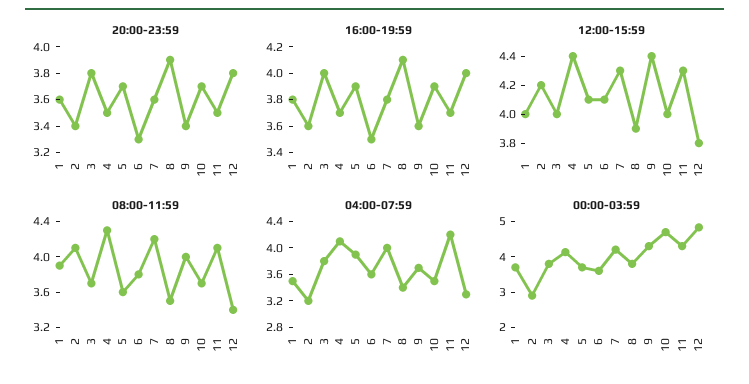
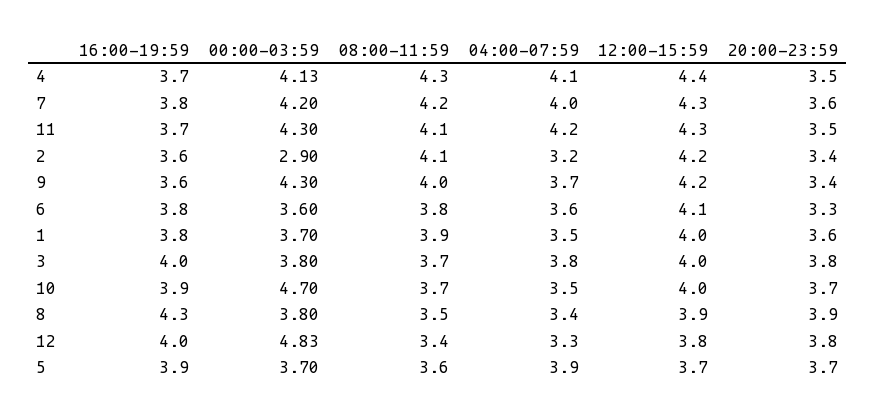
  {
    "20:00-23:59": {
      "1": 3.6,
      "2": 3.4,
      "3": 3.8,
      "4": 3.5,
      "5": 3.7,
      "6": 3.3,
      "7": 3.6,
      "8": 3.9,
      "9": 3.4,
      "10": 3.7,
      "11": 3.5,
      "12": 3.8
    },
    "16:00-19:59": {
      "1": 3.8,
      "2": 3.6,
      "3": 4,
      "4": 3.7,
      "5": 3.9,
-     "6": 3.5,
+     "6": 3.8,
      "7": 3.8,
-     "8": 4.1,
+     "8": 4.3,
      "9": 3.6,
      "10": 3.9,
      "11": 3.7,
      "12": 4
    },
    "12:00-15:59": {
      "1": 4,
      "2": 4.2,
      "3": 4,
      "4": 4.4,
-     "5": 4.1,
+     "5": 3.7,
      "6": 4.1,
      "7": 4.3,
      "8": 3.9,
-     "9": 4.4,
+     "9": 4.2,
      "10": 4,
      "11": 4.3,
      "12": 3.8
    },
    "08:00-11:59": {
      "1": 3.9,
      "2": 4.1,
      "3": 3.7,
      "4": 4.3,
      "5": 3.6,
      "6": 3.8,
      "7": 4.2,
      "8": 3.5,
      "9": 4,
      "10": 3.7,
      "11": 4.1,
      "12": 3.4
    },
    "04:00-07:59": {
      "1": 3.5,
      "2": 3.2,
      "3": 3.8,
      "4": 4.1,
      "5": 3.9,
      "6": 3.6,
      "7": 4,
      "8": 3.4,
      "9": 3.7,
      "10": 3.5,
      "11": 4.2,
      "12": 3.3
    },
    "00:00-03:59": {
      "1": 3.7,
      "2": 2.9,
      "3": 3.8,
      "4": 4.13,
      "5": 3.7,
      "6": 3.6,
      "7": 4.2,
      "8": 3.8,
      "9": 4.3,
      "10": 4.7,
      "11": 4.3,
      "12": 4.83
    }
  }

